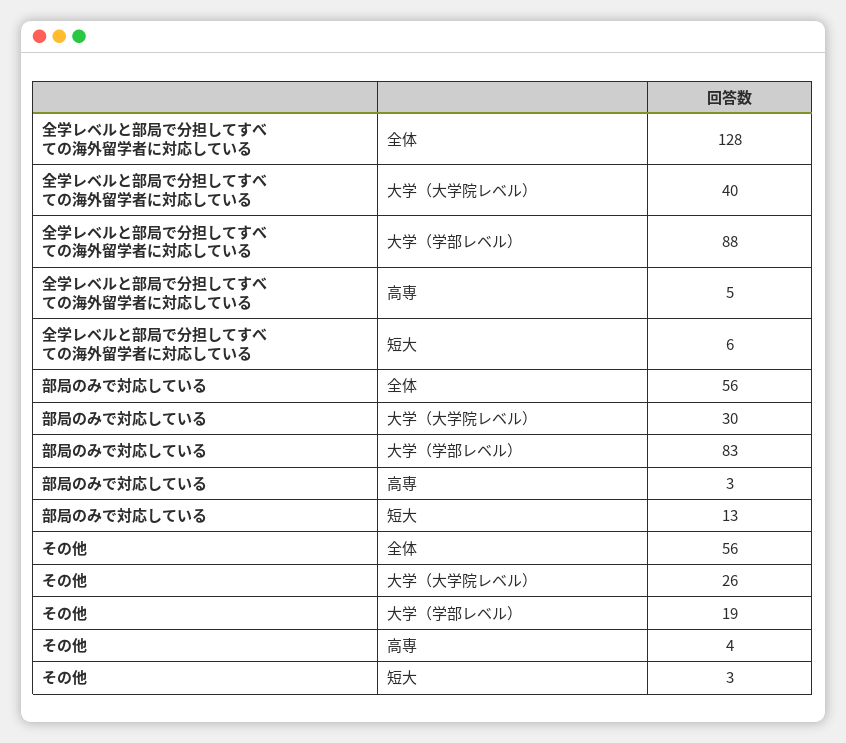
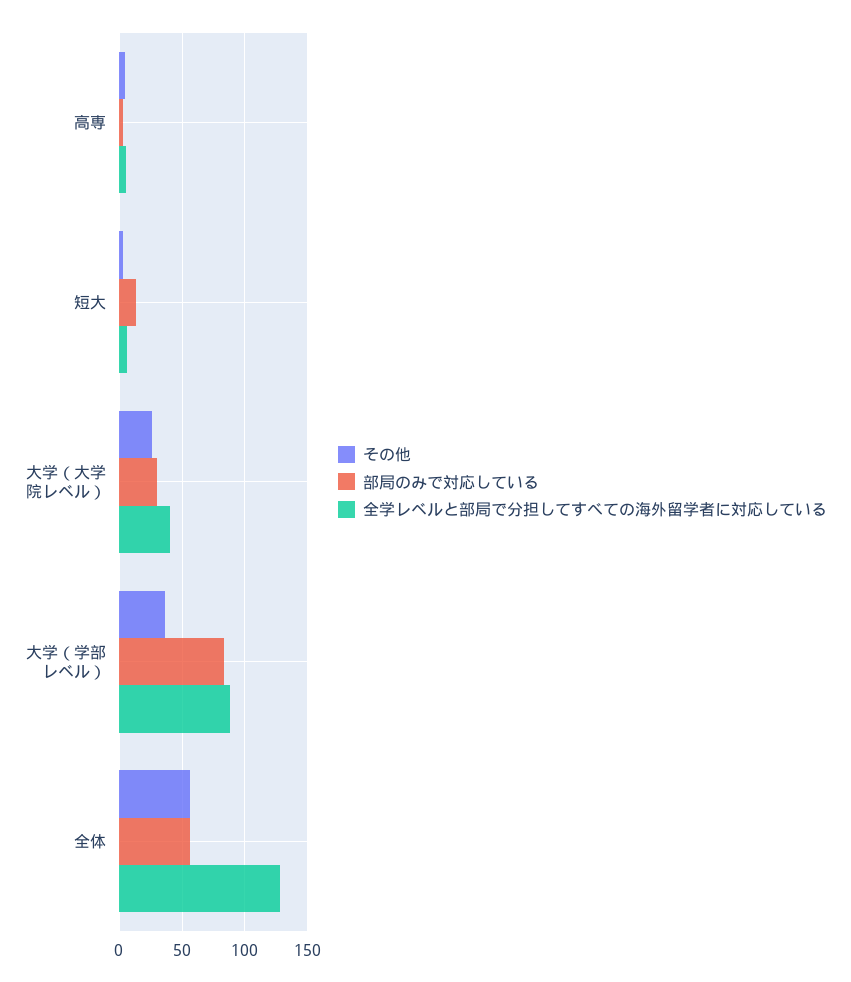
  {
    "全学レベルと部局で分担してすべての海外留学者に対応している": {
      "全体": 128,
      "大学（大学院レベル）": 40,
      "大学（学部レベル）": 88,
      "高専": 5,
      "短大": 6
    },
    "部局のみで対応している": {
      "全体": 56,
      "大学（大学院レベル）": 30,
      "大学（学部レベル）": 83,
      "高専": 3,
      "短大": 13
    },
    "その他": {
      "全体": 56,
      "大学（大学院レベル）": 26,
-     "大学（学部レベル）": 19,
+     "大学（学部レベル）": 35,
      "高専": 4,
      "短大": 3
    }
  }

